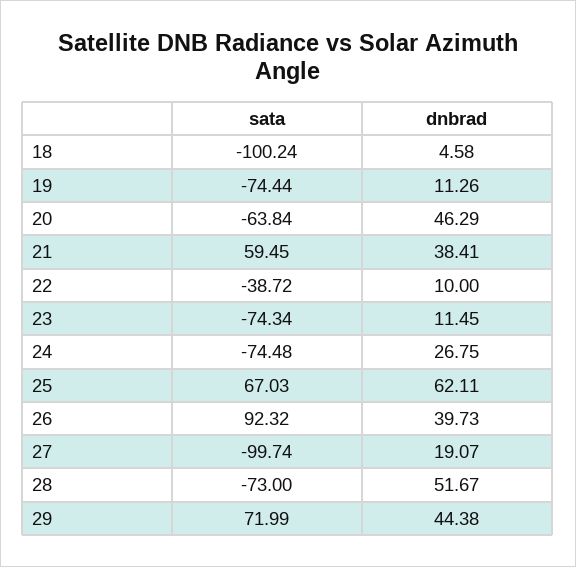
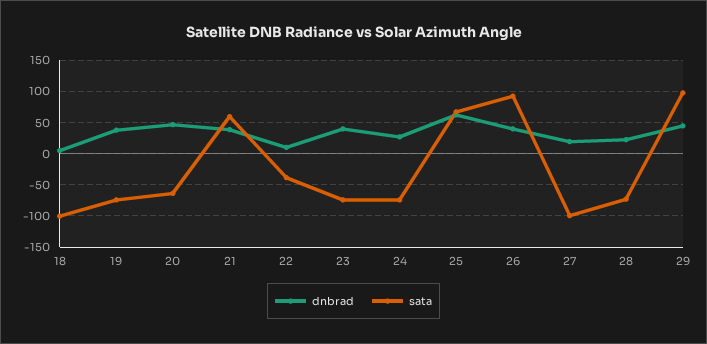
  {
    "sata": {
      "18": -100.24,
      "19": -74.44,
      "20": -63.84,
      "21": 59.45,
      "22": -38.72,
      "23": -74.34,
      "24": -74.48,
      "25": 67.03,
      "26": 92.32,
      "27": -99.74,
      "28": -73,
-     "29": 71.99
+     "29": 100
    },
    "dnbrad": {
      "18": 4.58,
-     "19": 11.26,
+     "19": 40,
      "20": 46.29,
      "21": 38.41,
      "22": 10,
-     "23": 11.45,
+     "23": 40,
      "24": 26.75,
      "25": 62.11,
      "26": 39.73,
      "27": 19.07,
-     "28": 51.67,
+     "28": 20,
      "29": 44.38
    }
  }

